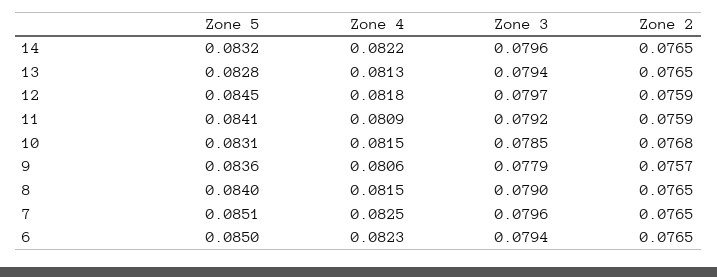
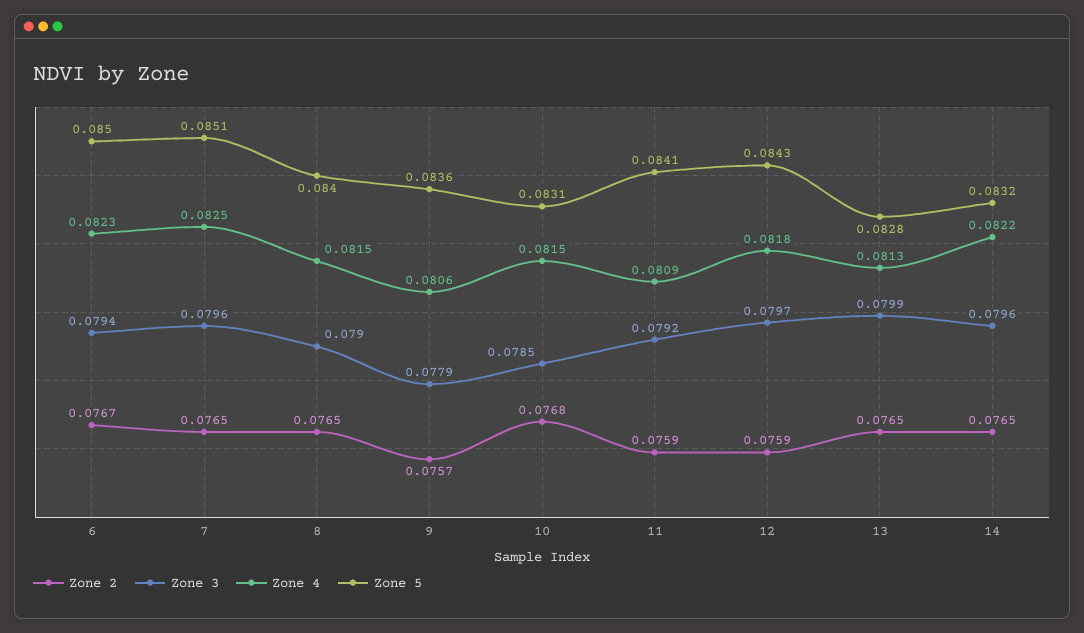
  {
    "Zone 5": {
      "14": 0.0832,
      "13": 0.0828,
-     "12": 0.0845,
+     "12": 0.0843,
      "11": 0.0841,
      "10": 0.0831,
      "9": 0.0836,
      "8": 0.084,
      "7": 0.0851,
      "6": 0.085
    },
    "Zone 4": {
      "14": 0.0822,
      "13": 0.0813,
      "12": 0.0818,
      "11": 0.0809,
      "10": 0.0815,
      "9": 0.0806,
      "8": 0.0815,
      "7": 0.0825,
      "6": 0.0823
    },
    "Zone 3": {
      "14": 0.0796,
-     "13": 0.0794,
+     "13": 0.0799,
      "12": 0.0797,
      "11": 0.0792,
      "10": 0.0785,
      "9": 0.0779,
      "8": 0.079,
      "7": 0.0796,
      "6": 0.0794
    },
    "Zone 2": {
      "14": 0.0765,
      "13": 0.0765,
      "12": 0.0759,
      "11": 0.0759,
      "10": 0.0768,
      "9": 0.0757,
      "8": 0.0765,
      "7": 0.0765,
-     "6": 0.0765
+     "6": 0.0767
    }
  }

